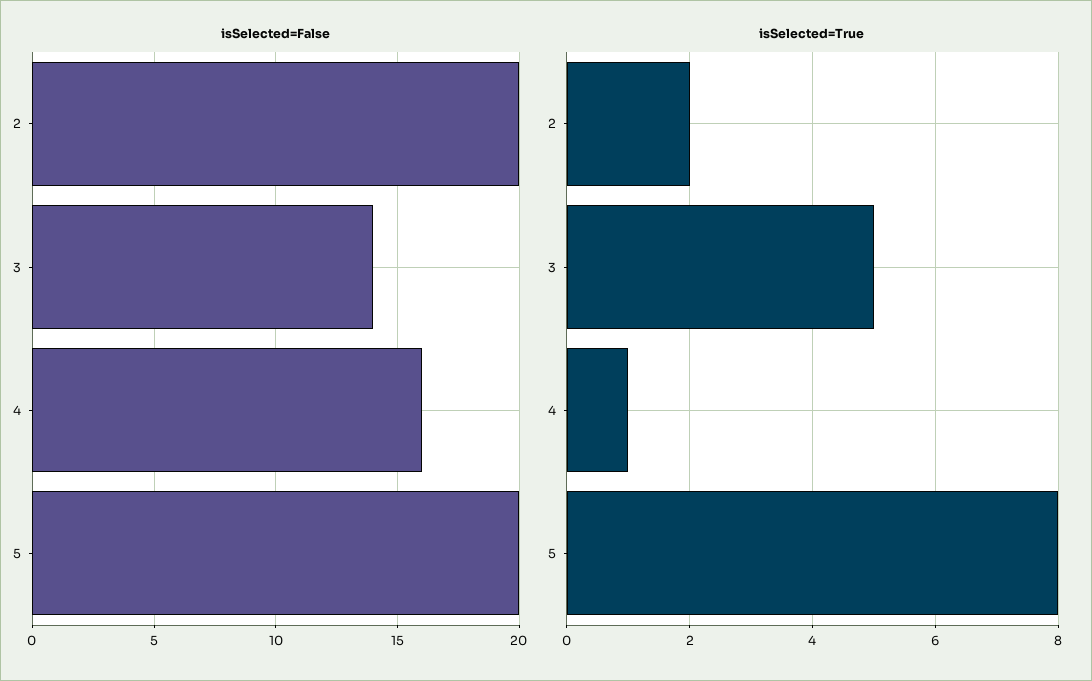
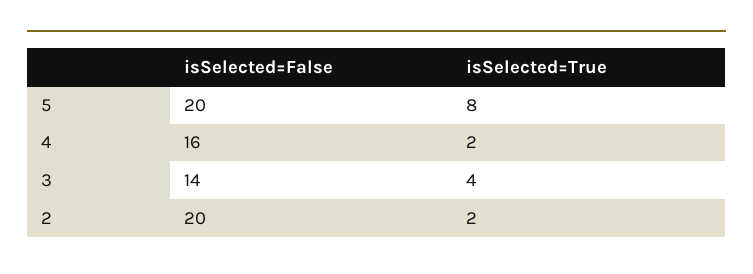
  {
    "isSelected=False": {
      "2": 20,
      "3": 14,
      "4": 16,
      "5": 20
    },
    "isSelected=True": {
      "2": 2,
-     "3": 5,
+     "3": 4,
-     "4": 1,
+     "4": 2,
      "5": 8
    }
  }

